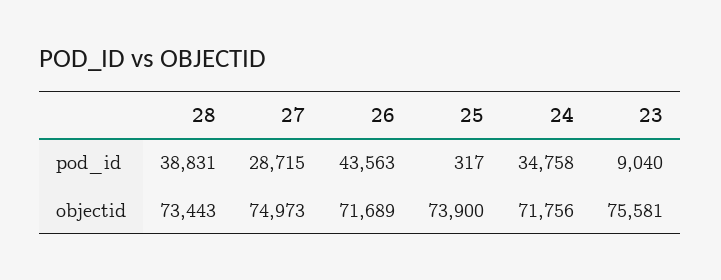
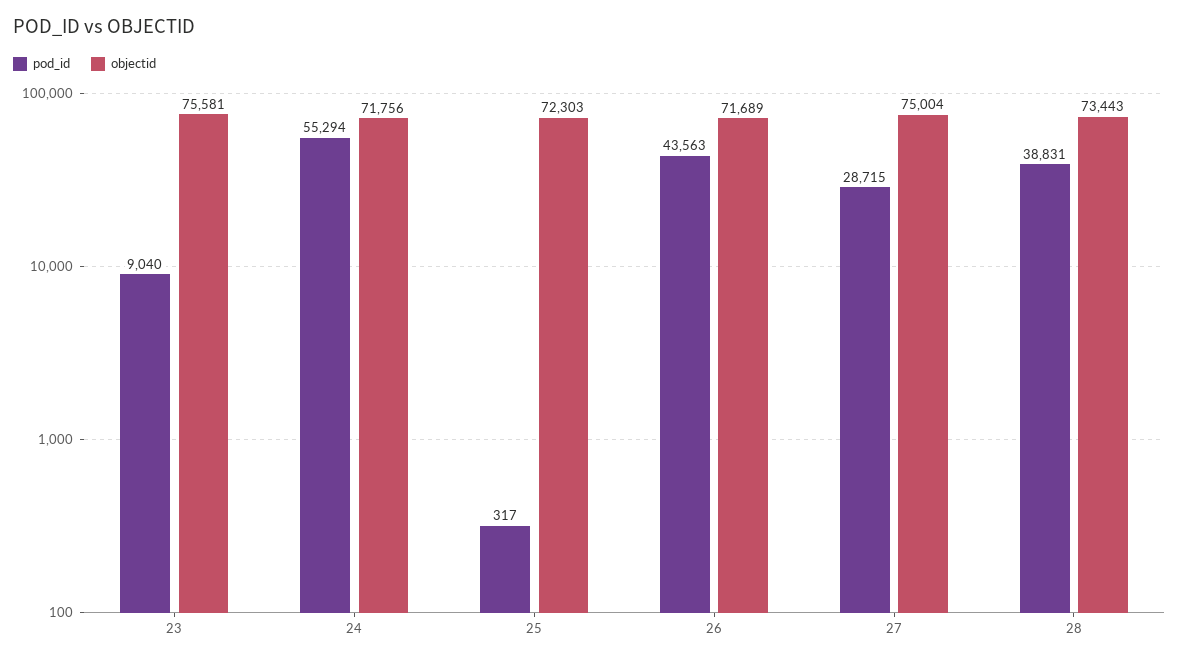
  {
    "pod_id": {
      "28": 38831,
      "27": 28715,
      "26": 43563,
      "25": 317,
-     "24": 34758,
+     "24": 55294,
      "23": 9040
    },
    "objectid": {
      "28": 73443,
-     "27": 74973,
+     "27": 75004,
      "26": 71689,
-     "25": 73900,
+     "25": 72303,
      "24": 71756,
      "23": 75581
    }
  }

